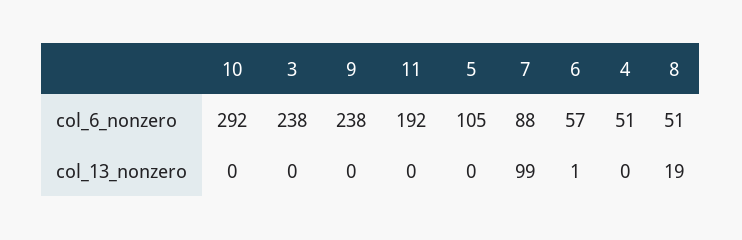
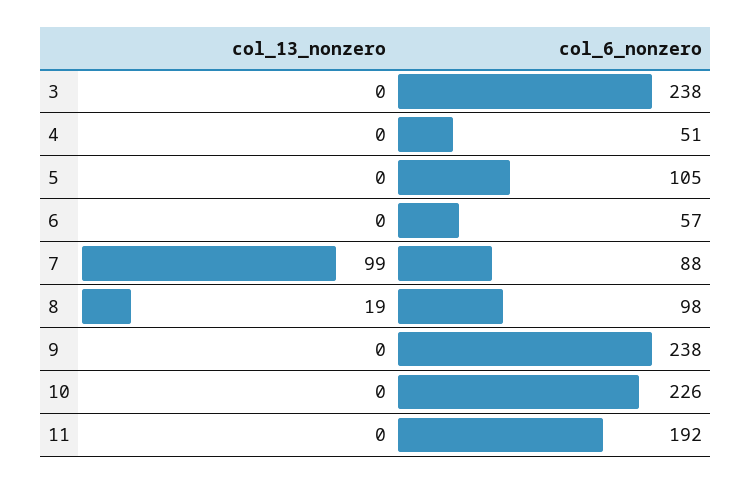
  {
    "10": {
-     "col_6_nonzero": 292,
+     "col_6_nonzero": 226,
      "col_13_nonzero": 0
    },
    "3": {
      "col_6_nonzero": 238,
      "col_13_nonzero": 0
    },
    "9": {
      "col_6_nonzero": 238,
      "col_13_nonzero": 0
    },
    "11": {
      "col_6_nonzero": 192,
      "col_13_nonzero": 0
    },
    "5": {
      "col_6_nonzero": 105,
      "col_13_nonzero": 0
    },
    "7": {
      "col_6_nonzero": 88,
      "col_13_nonzero": 99
    },
    "6": {
      "col_6_nonzero": 57,
-     "col_13_nonzero": 1
+     "col_13_nonzero": 0
    },
    "4": {
      "col_6_nonzero": 51,
      "col_13_nonzero": 0
    },
    "8": {
-     "col_6_nonzero": 51,
+     "col_6_nonzero": 98,
      "col_13_nonzero": 19
    }
  }

